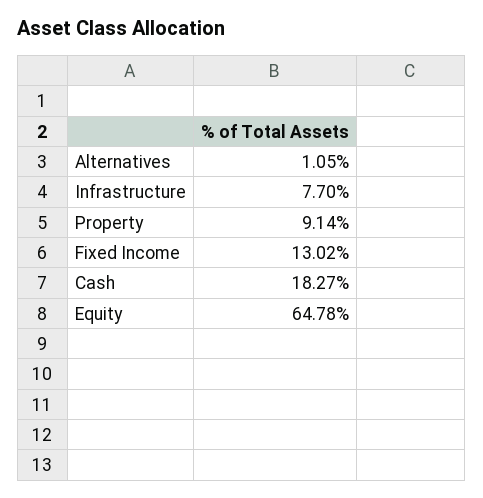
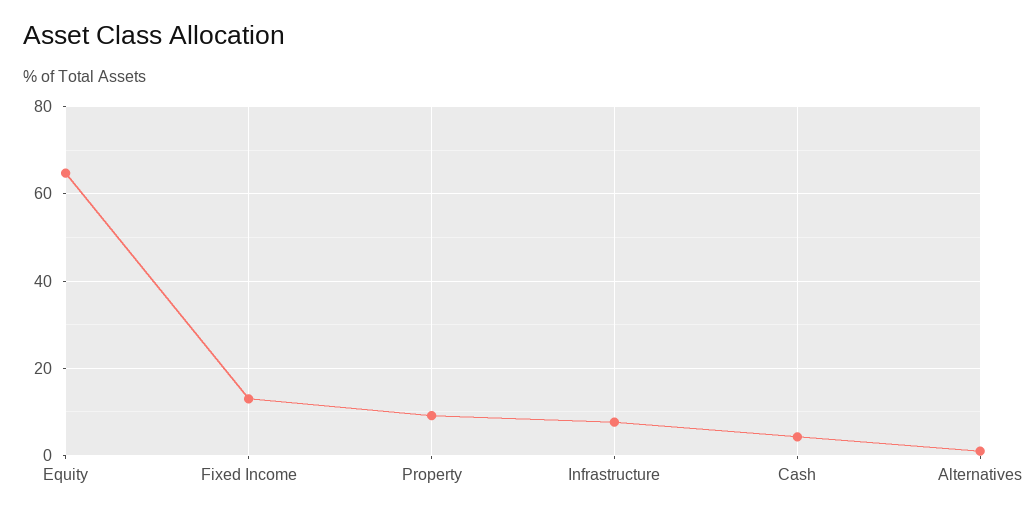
  {
    "Alternatives": 1.05,
    "Infrastructure": 7.7,
    "Property": 9.14,
    "Fixed Income": 13.02,
-   "Cash": 18.27,
+   "Cash": 4,
    "Equity": 64.78
  }

